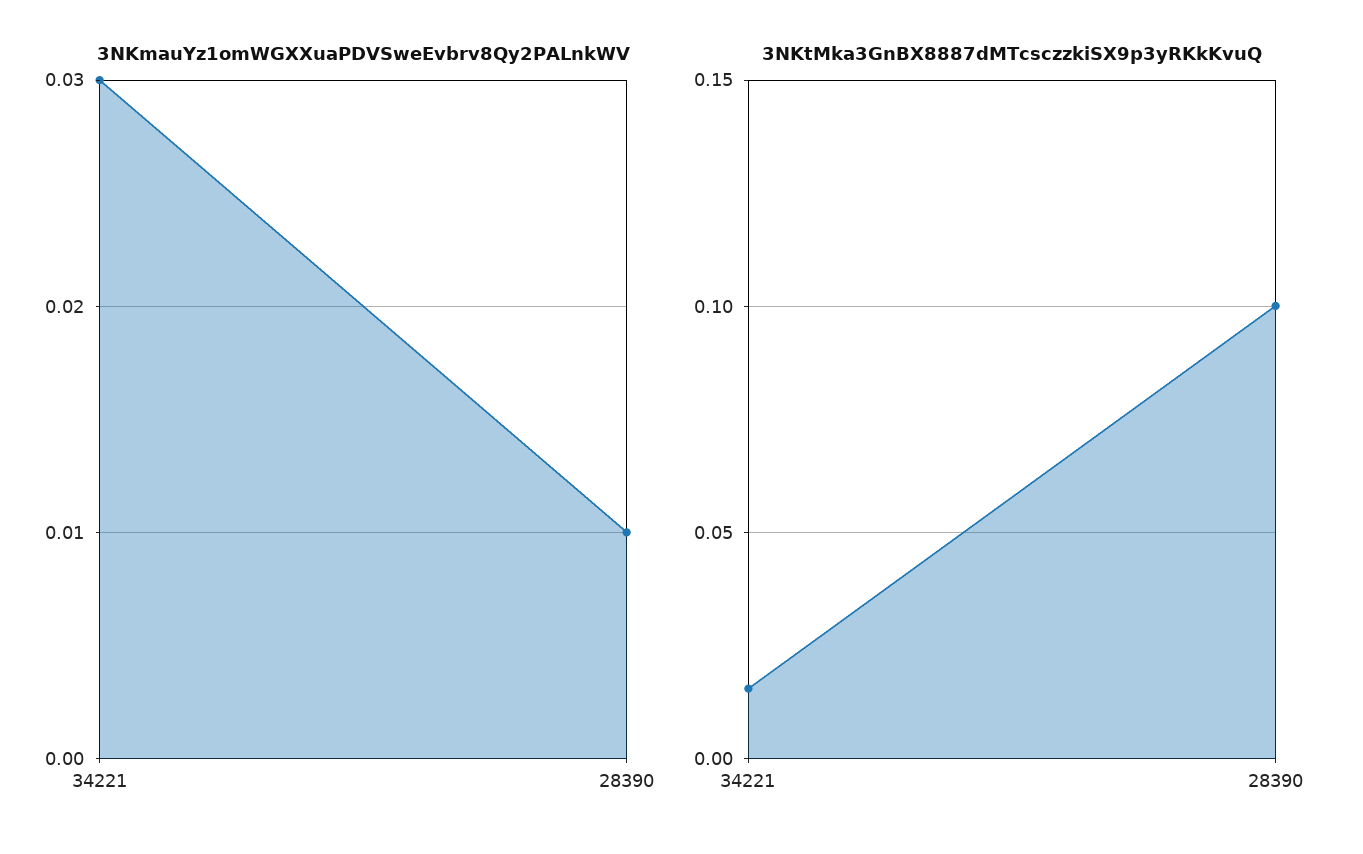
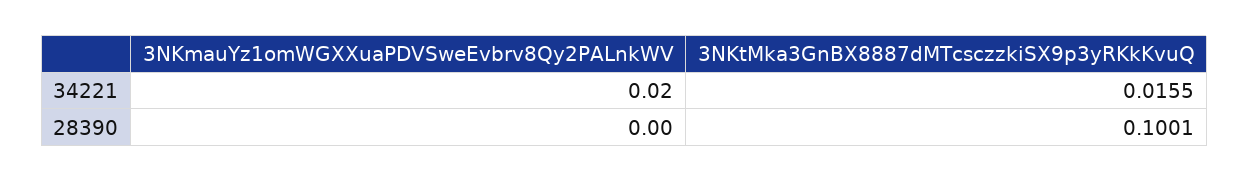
  {
    "3NKmauYz1omWGXXuaPDVSweEvbrv8Qy2PALnkWV": {
-     "34221": 0.03,
+     "34221": 0.02,
-     "28390": 0.01
+     "28390": 0
    },
    "3NKtMka3GnBX8887dMTcsczzkiSX9p3yRKkKvuQ": {
      "34221": 0.0155,
      "28390": 0.1001
    }
  }

